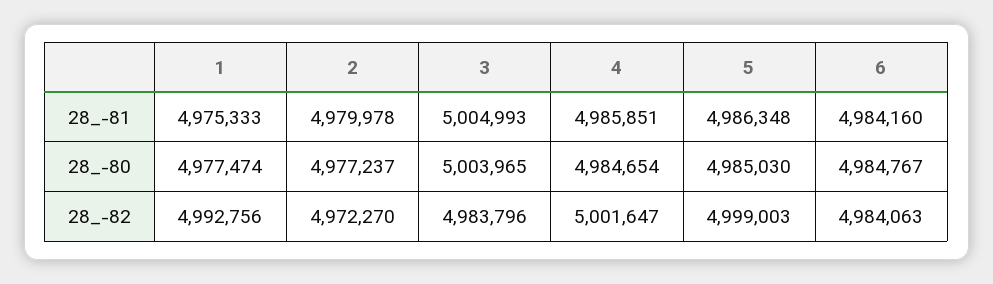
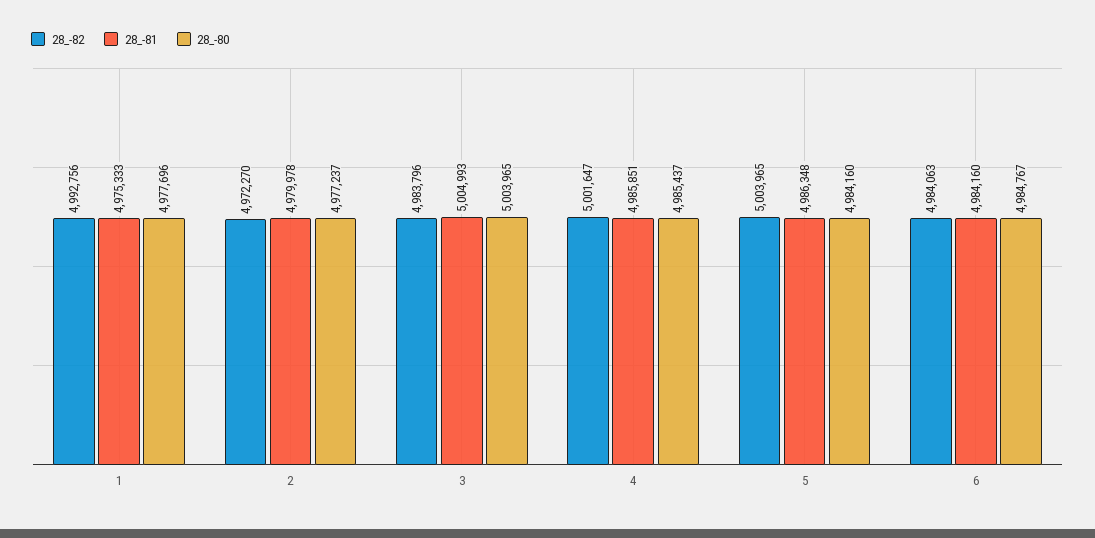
  {
    "28_-81": {
      "1": 4975333,
      "2": 4979978,
      "3": 5004993,
      "4": 4985851,
      "5": 4986348,
      "6": 4984160
    },
    "28_-80": {
-     "1": 4977474,
+     "1": 4977696,
      "2": 4977237,
      "3": 5003965,
-     "4": 4984654,
+     "4": 4985437,
-     "5": 4985030,
+     "5": 4984160,
      "6": 4984767
    },
    "28_-82": {
      "1": 4992756,
      "2": 4972270,
      "3": 4983796,
      "4": 5001647,
-     "5": 4999003,
+     "5": 5003965,
      "6": 4984063
    }
  }

